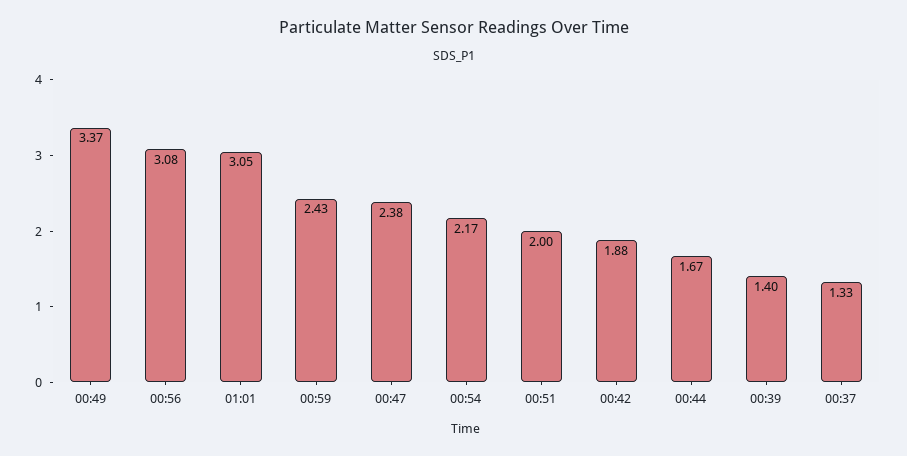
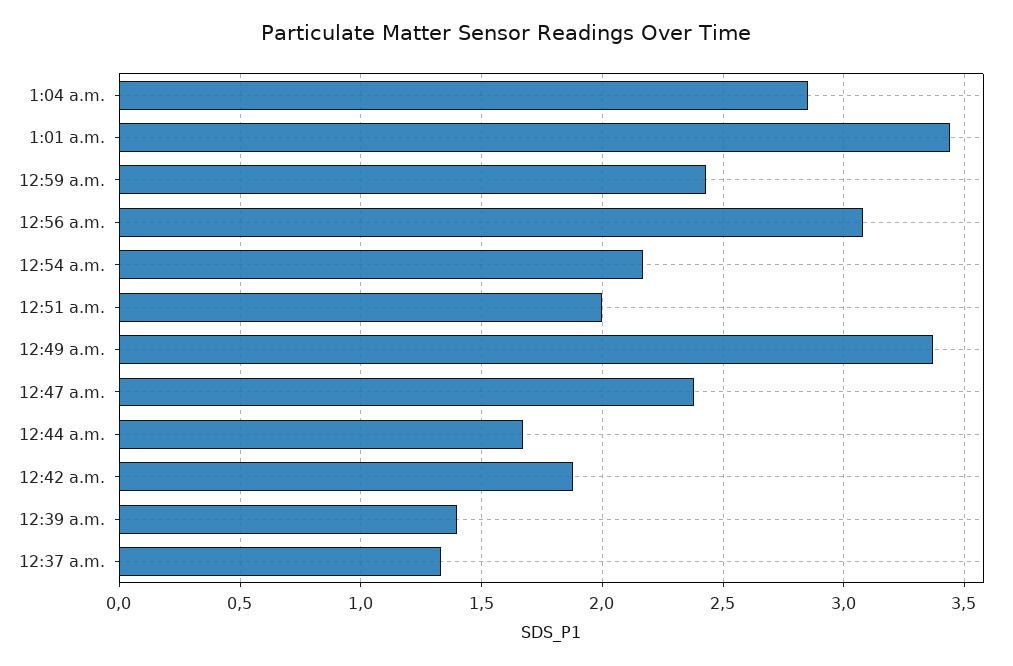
  {
    "00:49": 3.37,
    "00:56": 3.08,
-   "01:01": 3.05,
+   "01:01": 3.45,
    "00:59": 2.43,
    "00:47": 2.38,
    "00:54": 2.17,
    "00:51": 2,
    "00:42": 1.88,
    "00:44": 1.67,
    "00:39": 1.4,
-   "00:37": 1.33
+   "00:37": 1.33,
+   "1:04 a.m.": 2.85
  }

